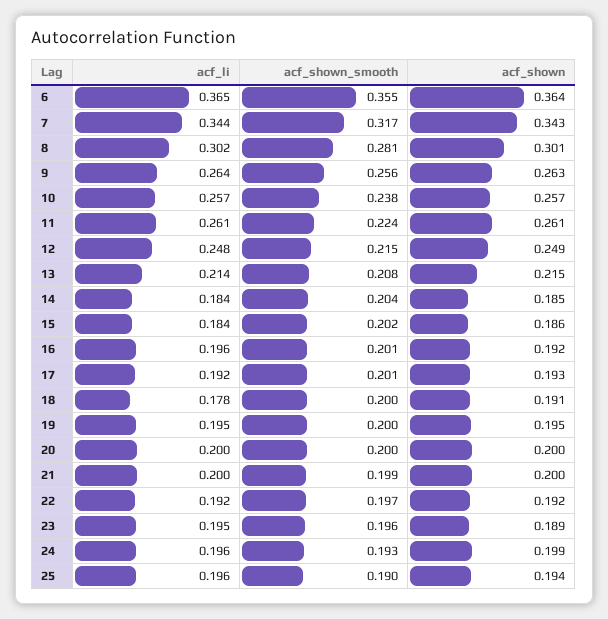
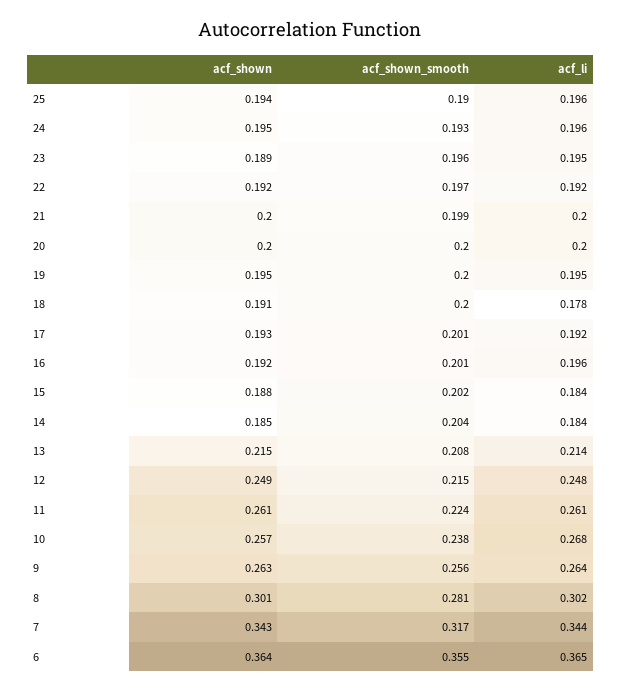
  {
    "acf_li": {
      "6": 0.365,
      "7": 0.344,
      "8": 0.302,
      "9": 0.264,
-     "10": 0.257,
+     "10": 0.268,
      "11": 0.261,
      "12": 0.248,
      "13": 0.214,
      "14": 0.184,
      "15": 0.184,
      "16": 0.196,
      "17": 0.192,
      "18": 0.178,
      "19": 0.195,
      "20": 0.2,
      "21": 0.2,
      "22": 0.192,
      "23": 0.195,
      "24": 0.196,
      "25": 0.196
    },
    "acf_shown_smooth": {
      "6": 0.355,
      "7": 0.317,
      "8": 0.281,
      "9": 0.256,
      "10": 0.238,
      "11": 0.224,
      "12": 0.215,
      "13": 0.208,
      "14": 0.204,
      "15": 0.202,
      "16": 0.201,
      "17": 0.201,
      "18": 0.2,
      "19": 0.2,
      "20": 0.2,
      "21": 0.199,
      "22": 0.197,
      "23": 0.196,
      "24": 0.193,
      "25": 0.19
    },
    "acf_shown": {
      "6": 0.364,
      "7": 0.343,
      "8": 0.301,
      "9": 0.263,
      "10": 0.257,
      "11": 0.261,
      "12": 0.249,
      "13": 0.215,
      "14": 0.185,
-     "15": 0.186,
+     "15": 0.188,
      "16": 0.192,
      "17": 0.193,
      "18": 0.191,
      "19": 0.195,
      "20": 0.2,
      "21": 0.2,
      "22": 0.192,
      "23": 0.189,
-     "24": 0.199,
+     "24": 0.195,
      "25": 0.194
    }
  }

